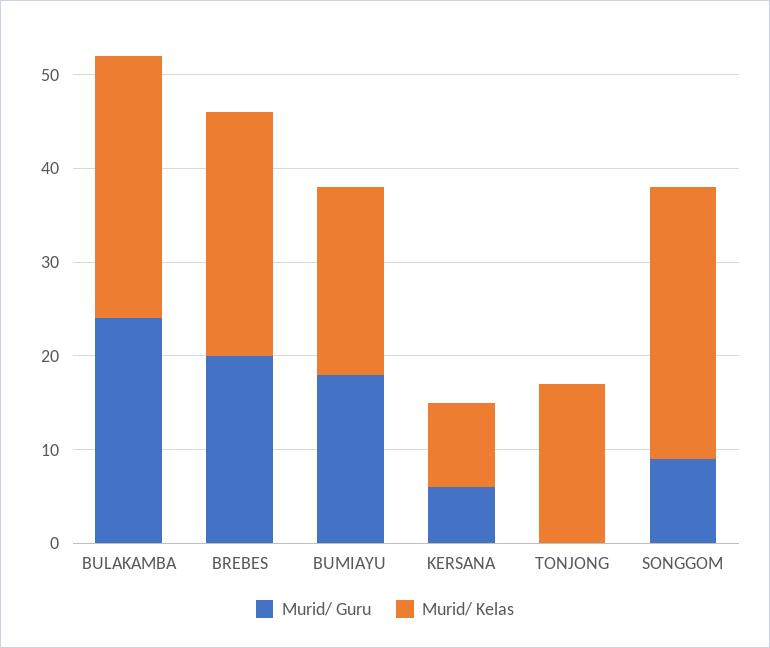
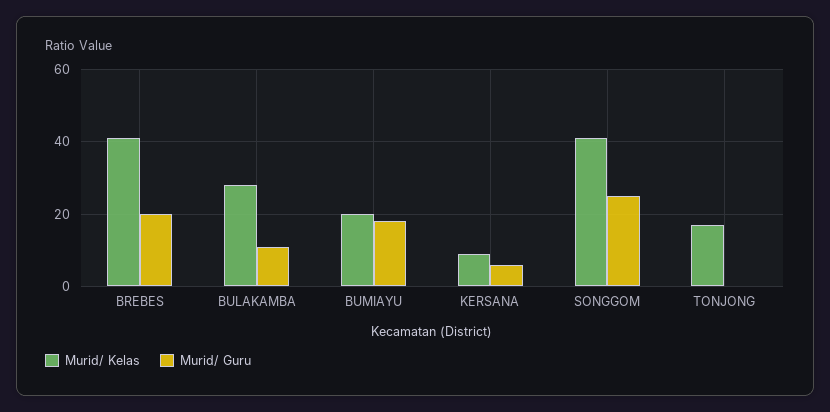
  {
    "Murid/ Guru": {
-     "BULAKAMBA": 24,
+     "BULAKAMBA": 10,
      "BREBES": 20,
      "BUMIAYU": 18,
      "KERSANA": 6,
      "TONJONG": 0,
-     "SONGGOM": 9
+     "SONGGOM": 25
    },
    "Murid/ Kelas": {
      "BULAKAMBA": 28,
-     "BREBES": 26,
+     "BREBES": 40,
      "BUMIAYU": 20,
      "KERSANA": 9,
      "TONJONG": 17,
-     "SONGGOM": 29
+     "SONGGOM": 40
    }
  }

